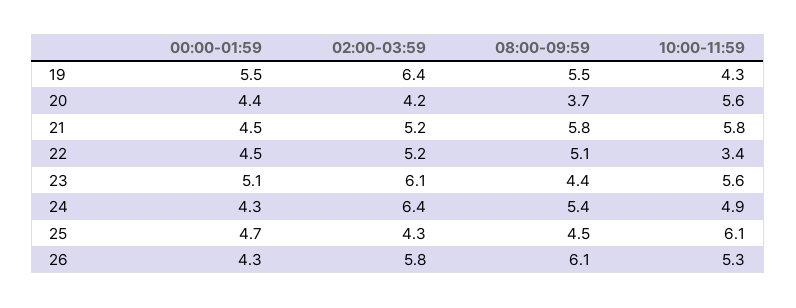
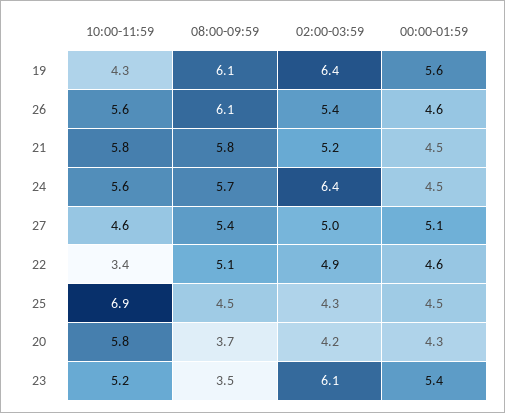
  {
    "00:00-01:59": {
-     "19": 5.5,
+     "19": 5.6,
-     "20": 4.4,
+     "20": 4.3,
      "21": 4.5,
-     "22": 4.5,
+     "22": 4.6,
-     "23": 5.1,
+     "23": 5.4,
-     "24": 4.3,
+     "24": 4.5,
-     "25": 4.7,
+     "25": 4.5,
-     "26": 4.3
+     "26": 4.6,
+     "27": 5.1
    },
    "02:00-03:59": {
      "19": 6.4,
      "20": 4.2,
      "21": 5.2,
-     "22": 5.2,
+     "22": 4.9,
      "23": 6.1,
      "24": 6.4,
      "25": 4.3,
-     "26": 5.8
+     "26": 5.4,
+     "27": 5
    },
    "08:00-09:59": {
-     "19": 5.5,
+     "19": 6.1,
      "20": 3.7,
      "21": 5.8,
      "22": 5.1,
-     "23": 4.4,
+     "23": 3.5,
-     "24": 5.4,
+     "24": 5.7,
      "25": 4.5,
-     "26": 6.1
+     "26": 6.1,
+     "27": 5.4
    },
    "10:00-11:59": {
      "19": 4.3,
-     "20": 5.6,
+     "20": 5.8,
      "21": 5.8,
      "22": 3.4,
-     "23": 5.6,
+     "23": 5.2,
-     "24": 4.9,
+     "24": 5.6,
-     "25": 6.1,
+     "25": 6.9,
-     "26": 5.3
+     "26": 5.6,
+     "27": 4.6
    }
  }

